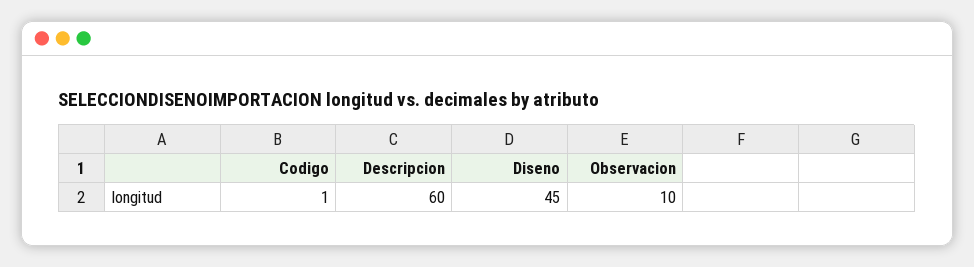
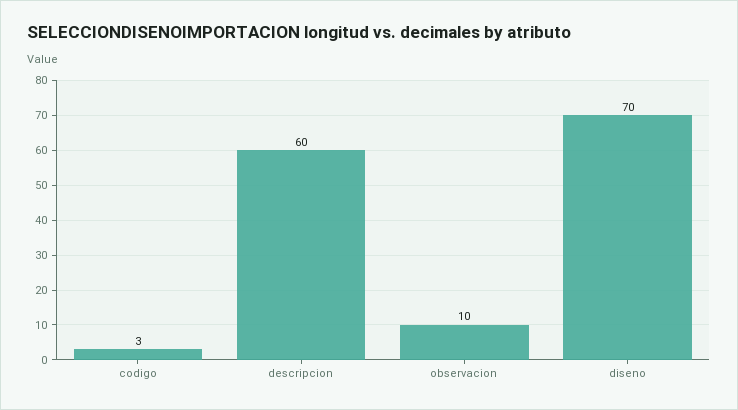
  {
-   "Codigo": 1,
+   "Codigo": 3,
    "Descripcion": 60,
-   "Diseno": 45,
+   "Diseno": 70,
    "Observacion": 10
  }

